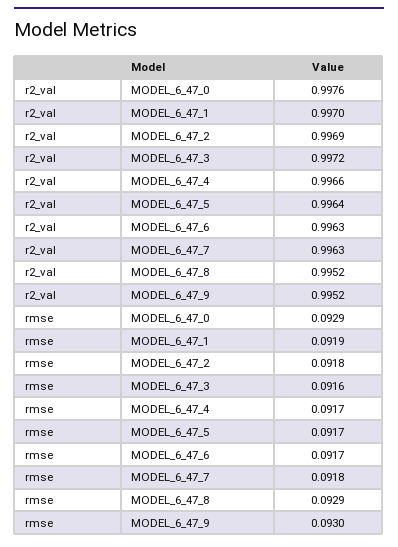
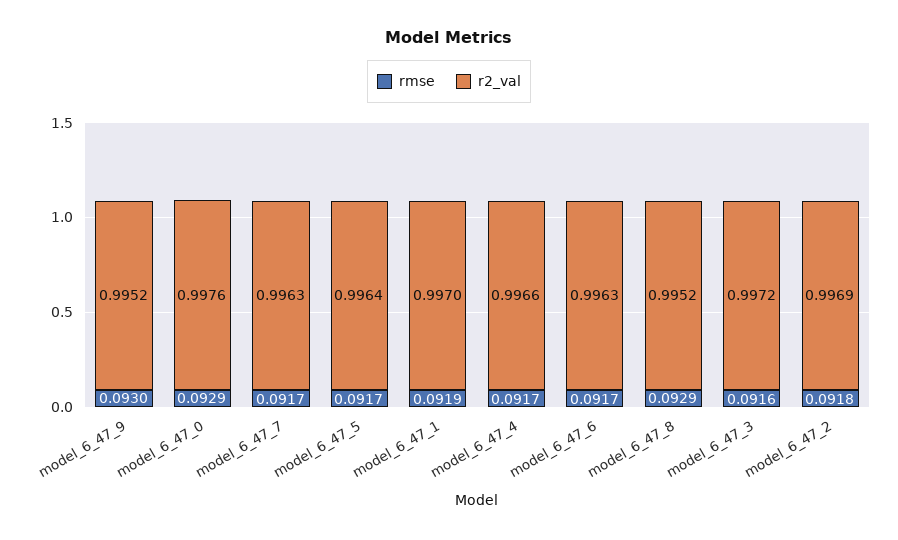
  {
    "r2_val": {
      "MODEL_6_47_0": 0.9976,
      "MODEL_6_47_1": 0.997,
      "MODEL_6_47_2": 0.9969,
      "MODEL_6_47_3": 0.9972,
      "MODEL_6_47_4": 0.9966,
      "MODEL_6_47_5": 0.9964,
      "MODEL_6_47_6": 0.9963,
      "MODEL_6_47_7": 0.9963,
      "MODEL_6_47_8": 0.9952,
      "MODEL_6_47_9": 0.9952
    },
    "rmse": {
      "MODEL_6_47_0": 0.0929,
      "MODEL_6_47_1": 0.0919,
      "MODEL_6_47_2": 0.0918,
      "MODEL_6_47_3": 0.0916,
      "MODEL_6_47_4": 0.0917,
      "MODEL_6_47_5": 0.0917,
      "MODEL_6_47_6": 0.0917,
-     "MODEL_6_47_7": 0.0918,
+     "MODEL_6_47_7": 0.0917,
      "MODEL_6_47_8": 0.0929,
      "MODEL_6_47_9": 0.093
    }
  }

